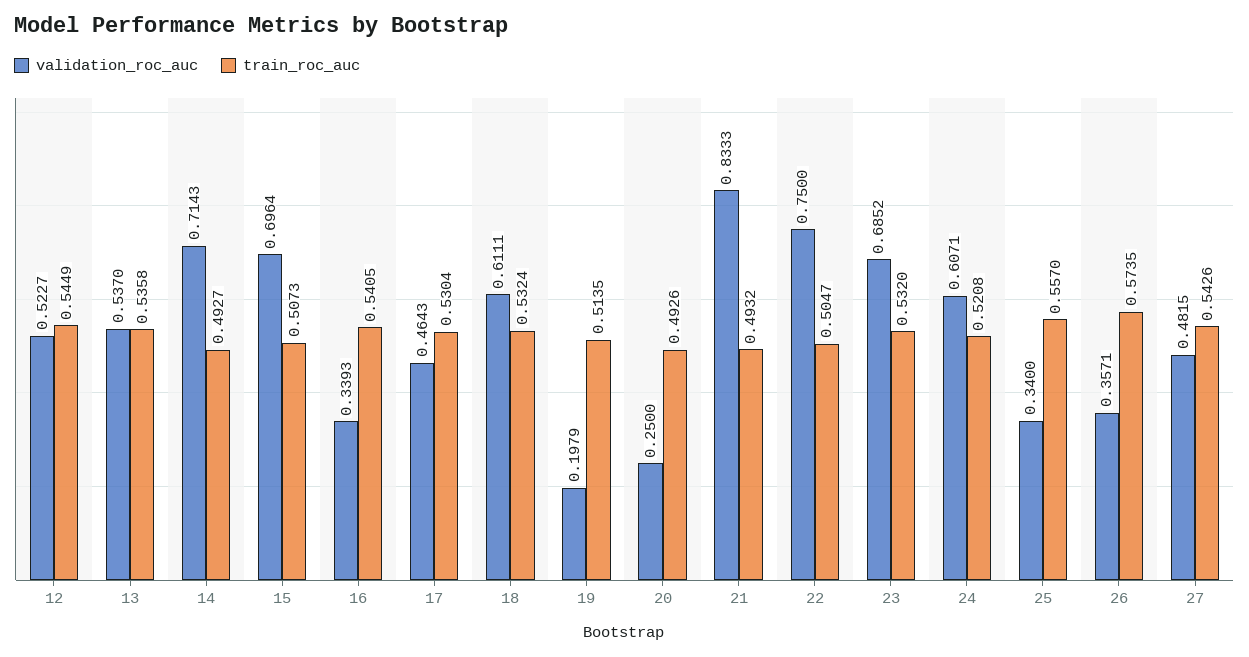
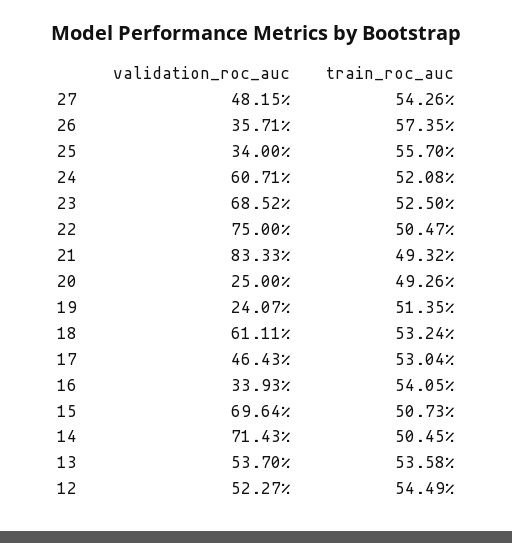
  {
    "validation_roc_auc": {
      "12": 0.5227,
      "13": 0.537,
      "14": 0.7143,
      "15": 0.6964,
      "16": 0.3393,
      "17": 0.4643,
      "18": 0.6111,
-     "19": 0.1979,
+     "19": 0.2407,
      "20": 0.25,
      "21": 0.8333,
      "22": 0.75,
      "23": 0.6852,
      "24": 0.6071,
      "25": 0.34,
      "26": 0.3571,
      "27": 0.4815
    },
    "train_roc_auc": {
      "12": 0.5449,
      "13": 0.5358,
-     "14": 0.4927,
+     "14": 0.5045,
      "15": 0.5073,
      "16": 0.5405,
      "17": 0.5304,
      "18": 0.5324,
      "19": 0.5135,
      "20": 0.4926,
      "21": 0.4932,
      "22": 0.5047,
-     "23": 0.532,
+     "23": 0.525,
      "24": 0.5208,
      "25": 0.557,
      "26": 0.5735,
      "27": 0.5426
    }
  }

